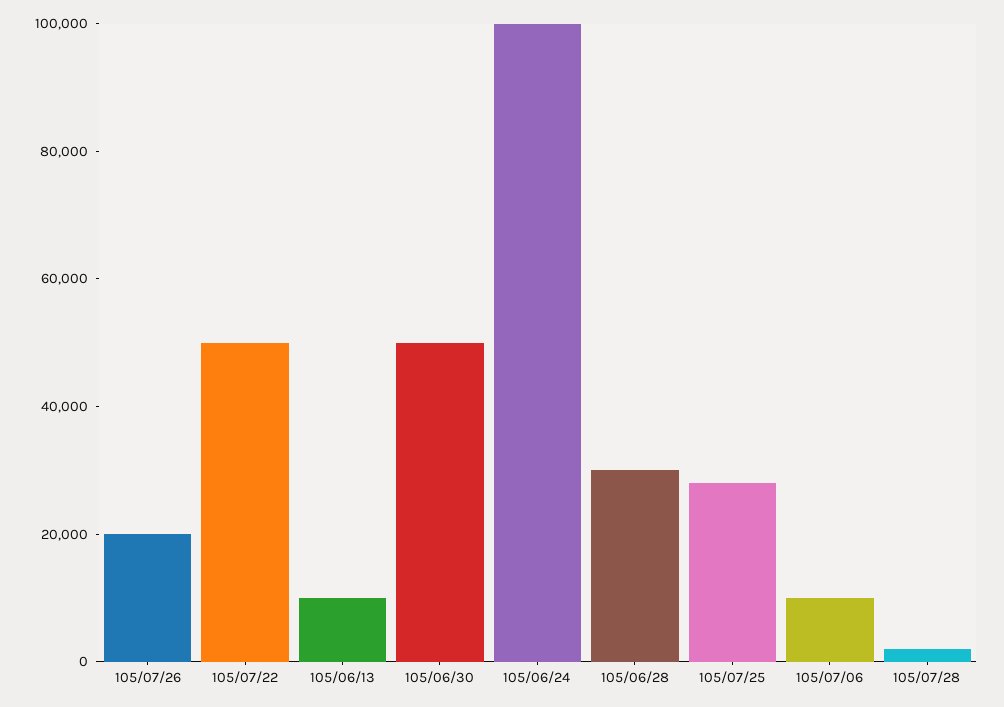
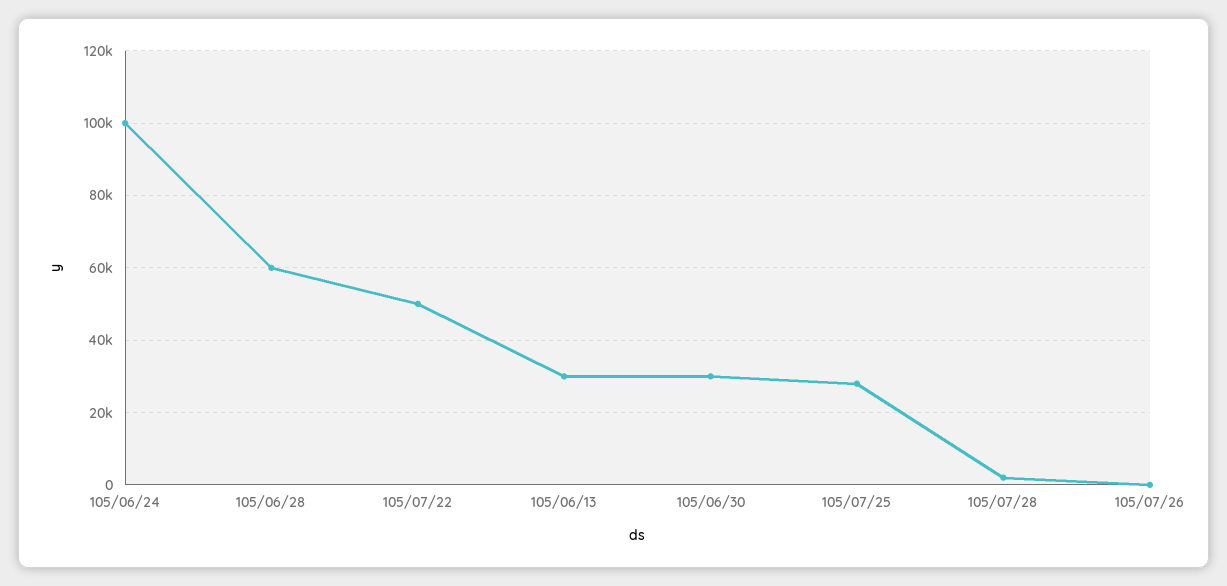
  {
-   "105/07/26": 20000,
+   "105/07/26": 0,
    "105/07/22": 50000,
-   "105/06/13": 10000,
+   "105/06/13": 30000,
-   "105/06/30": 50000,
+   "105/06/30": 30000,
    "105/06/24": 100000,
-   "105/06/28": 30000,
+   "105/06/28": 60000,
    "105/07/25": 28000,
-   "105/07/06": 10000,
    "105/07/28": 2000
  }

